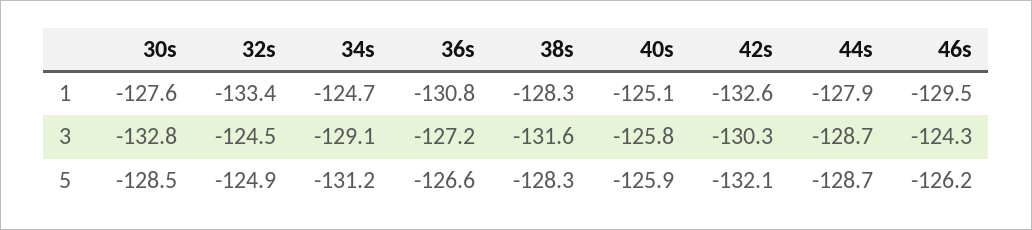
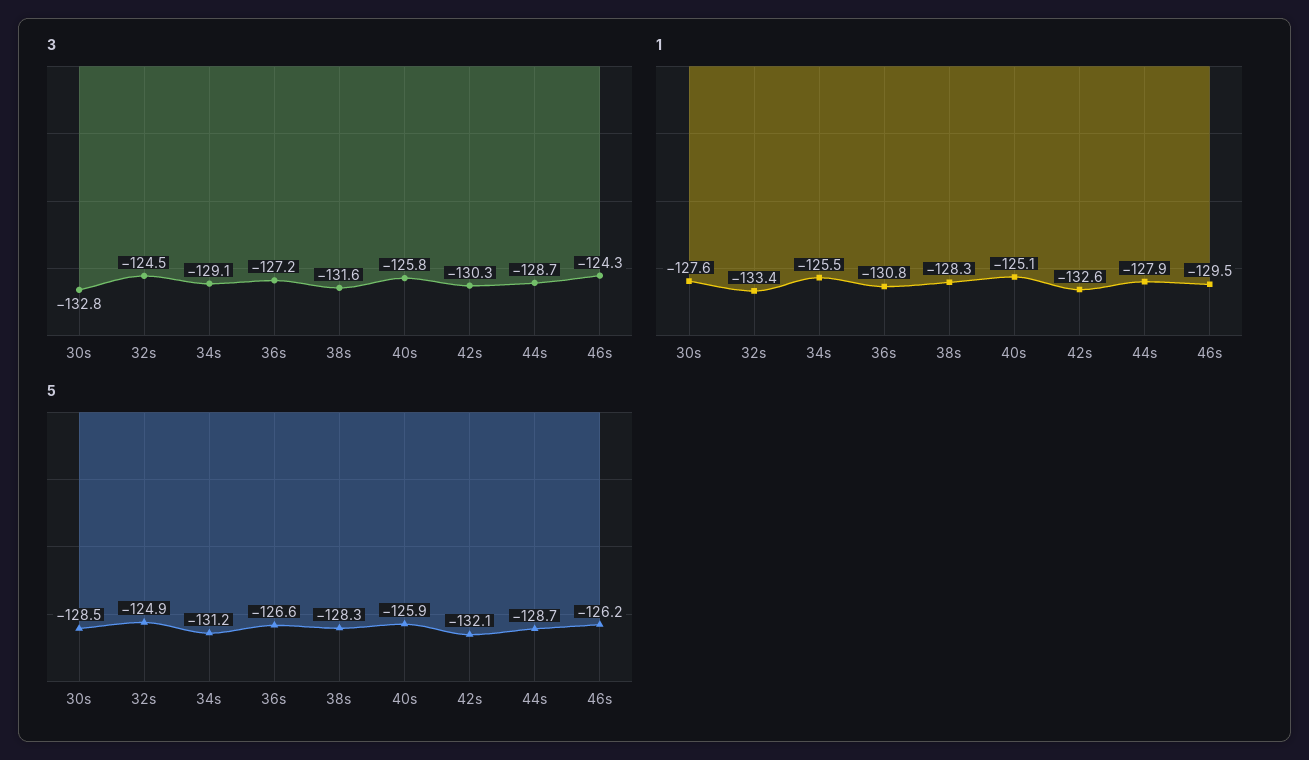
  {
    "1": {
      "30s": -127.6,
      "32s": -133.4,
-     "34s": -124.7,
+     "34s": -125.5,
      "36s": -130.8,
      "38s": -128.3,
      "40s": -125.1,
      "42s": -132.6,
      "44s": -127.9,
      "46s": -129.5
    },
    "3": {
      "30s": -132.8,
      "32s": -124.5,
      "34s": -129.1,
      "36s": -127.2,
      "38s": -131.6,
      "40s": -125.8,
      "42s": -130.3,
      "44s": -128.7,
      "46s": -124.3
    },
    "5": {
      "30s": -128.5,
      "32s": -124.9,
      "34s": -131.2,
      "36s": -126.6,
      "38s": -128.3,
      "40s": -125.9,
      "42s": -132.1,
      "44s": -128.7,
      "46s": -126.2
    }
  }

